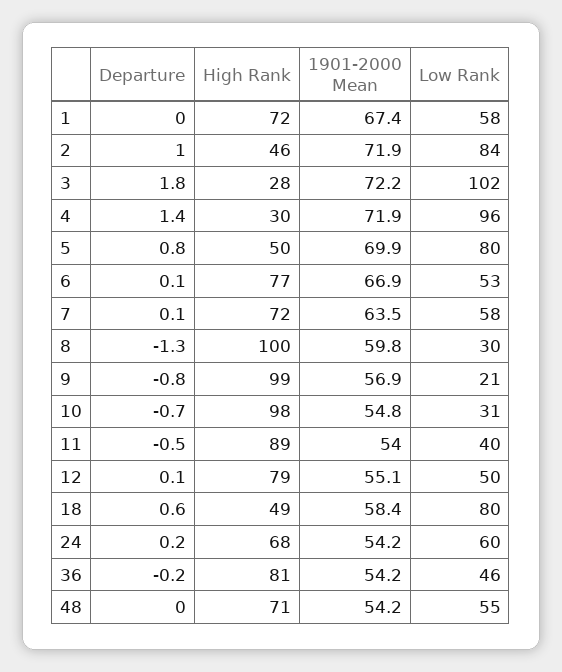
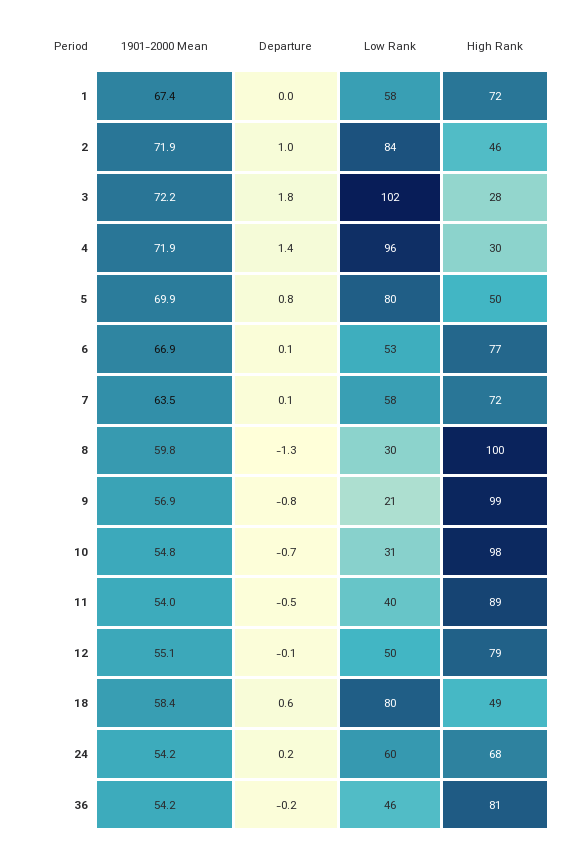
  {
    "Departure": {
      "1": 0,
      "2": 1,
      "3": 1.8,
      "4": 1.4,
      "5": 0.8,
      "6": 0.1,
      "7": 0.1,
      "8": -1.3,
      "9": -0.8,
      "10": -0.7,
      "11": -0.5,
-     "12": 0.1,
+     "12": -0.1,
      "18": 0.6,
      "24": 0.2,
-     "36": -0.2,
+     "36": -0.2
-     "48": 0
    },
    "High Rank": {
      "1": 72,
      "2": 46,
      "3": 28,
      "4": 30,
      "5": 50,
      "6": 77,
      "7": 72,
      "8": 100,
      "9": 99,
      "10": 98,
      "11": 89,
      "12": 79,
      "18": 49,
      "24": 68,
-     "36": 81,
+     "36": 81
-     "48": 71
    },
    "1901-2000 Mean": {
      "1": 67.4,
      "2": 71.9,
      "3": 72.2,
      "4": 71.9,
      "5": 69.9,
      "6": 66.9,
      "7": 63.5,
      "8": 59.8,
      "9": 56.9,
      "10": 54.8,
      "11": 54,
      "12": 55.1,
      "18": 58.4,
      "24": 54.2,
-     "36": 54.2,
+     "36": 54.2
-     "48": 54.2
    },
    "Low Rank": {
      "1": 58,
      "2": 84,
      "3": 102,
      "4": 96,
      "5": 80,
      "6": 53,
      "7": 58,
      "8": 30,
      "9": 21,
      "10": 31,
      "11": 40,
      "12": 50,
      "18": 80,
      "24": 60,
-     "36": 46,
+     "36": 46
-     "48": 55
    }
  }

